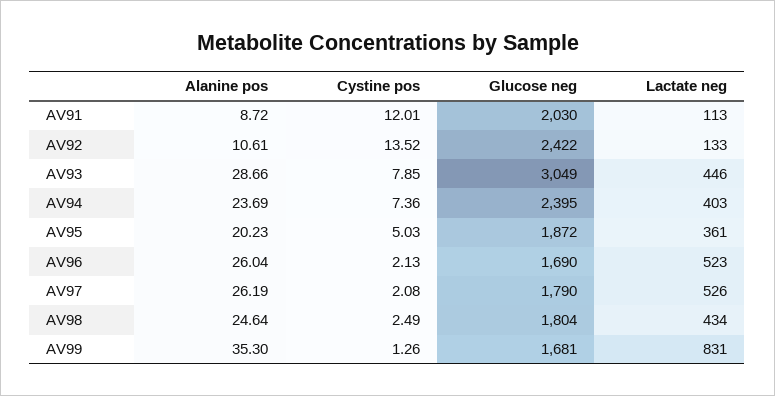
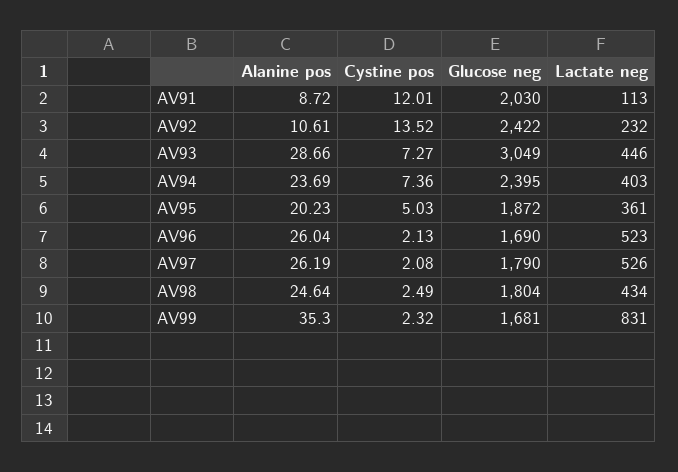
  {
    "Alanine pos": {
      "AV91": 8.72,
      "AV92": 10.61,
      "AV93": 28.66,
      "AV94": 23.69,
      "AV95": 20.23,
      "AV96": 26.04,
      "AV97": 26.19,
      "AV98": 24.64,
      "AV99": 35.3
    },
    "Cystine pos": {
      "AV91": 12.01,
      "AV92": 13.52,
-     "AV93": 7.85,
+     "AV93": 7.27,
      "AV94": 7.36,
      "AV95": 5.03,
      "AV96": 2.13,
      "AV97": 2.08,
      "AV98": 2.49,
-     "AV99": 1.26
+     "AV99": 2.32
    },
    "Glucose neg": {
      "AV91": 2030,
      "AV92": 2422,
      "AV93": 3049,
      "AV94": 2395,
      "AV95": 1872,
      "AV96": 1690,
      "AV97": 1790,
      "AV98": 1804,
      "AV99": 1681
    },
    "Lactate neg": {
      "AV91": 113,
-     "AV92": 133,
+     "AV92": 232,
      "AV93": 446,
      "AV94": 403,
      "AV95": 361,
      "AV96": 523,
      "AV97": 526,
      "AV98": 434,
      "AV99": 831
    }
  }

